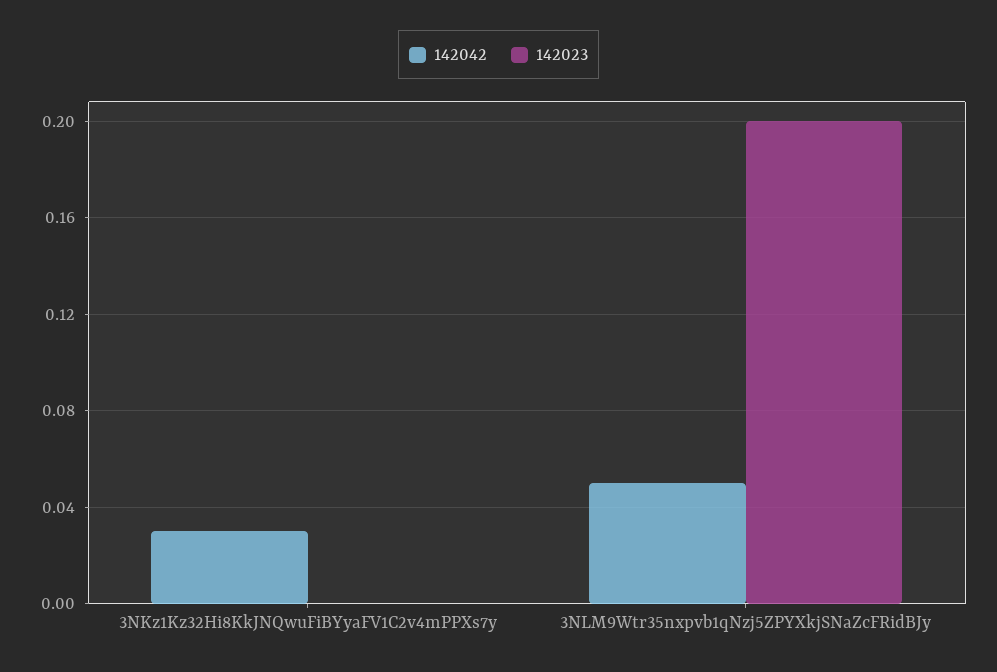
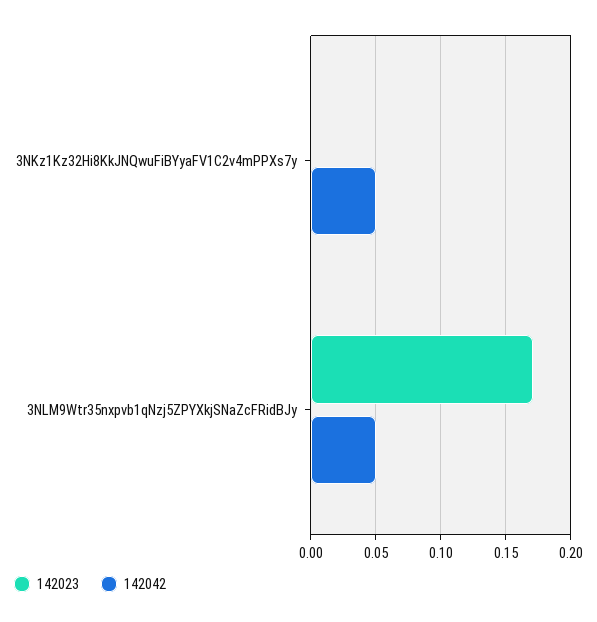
  {
    "142042": {
-     "3NKz1Kz32Hi8KkJNQwuFiBYyaFV1C2v4mPPXs7y": 0.03,
+     "3NKz1Kz32Hi8KkJNQwuFiBYyaFV1C2v4mPPXs7y": 0.05,
      "3NLM9Wtr35nxpvb1qNzj5ZPYXkjSNaZcFRidBJy": 0.05
    },
    "142023": {
      "3NKz1Kz32Hi8KkJNQwuFiBYyaFV1C2v4mPPXs7y": 0,
-     "3NLM9Wtr35nxpvb1qNzj5ZPYXkjSNaZcFRidBJy": 0.2
+     "3NLM9Wtr35nxpvb1qNzj5ZPYXkjSNaZcFRidBJy": 0.17
    }
  }

